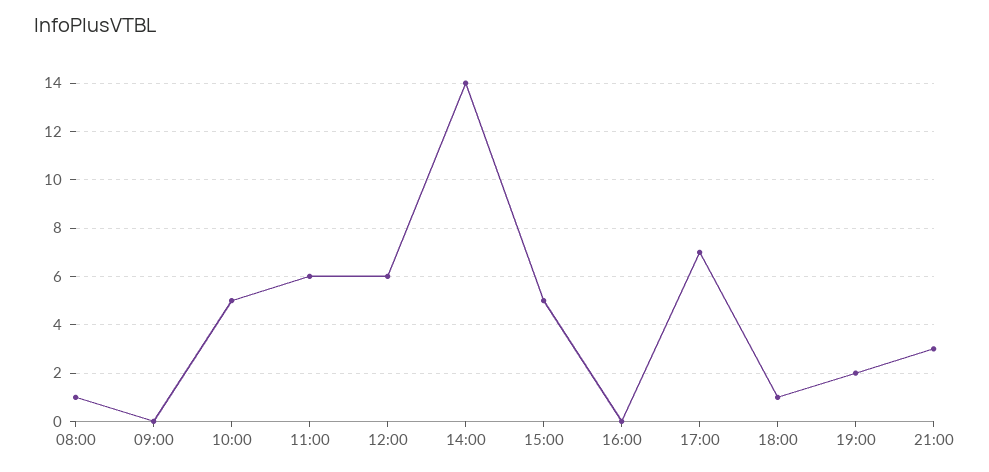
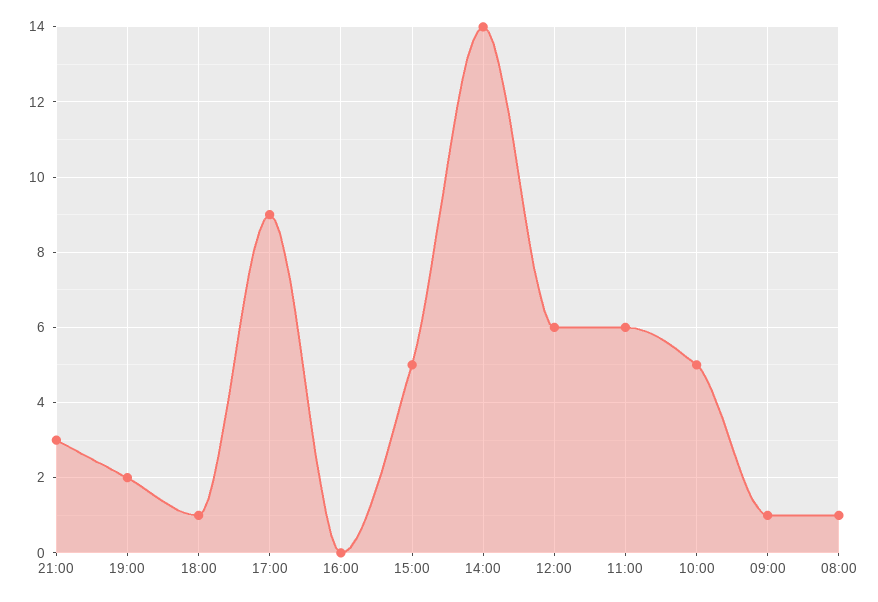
  {
    "08:00": 1,
-   "09:00": 0,
+   "09:00": 1,
    "10:00": 5,
    "11:00": 6,
    "12:00": 6,
    "14:00": 14,
    "15:00": 5,
    "16:00": 0,
-   "17:00": 7,
+   "17:00": 9,
    "18:00": 1,
    "19:00": 2,
    "21:00": 3
  }

